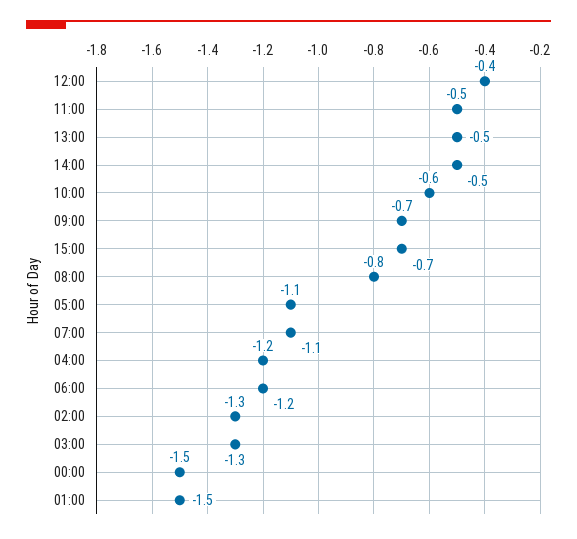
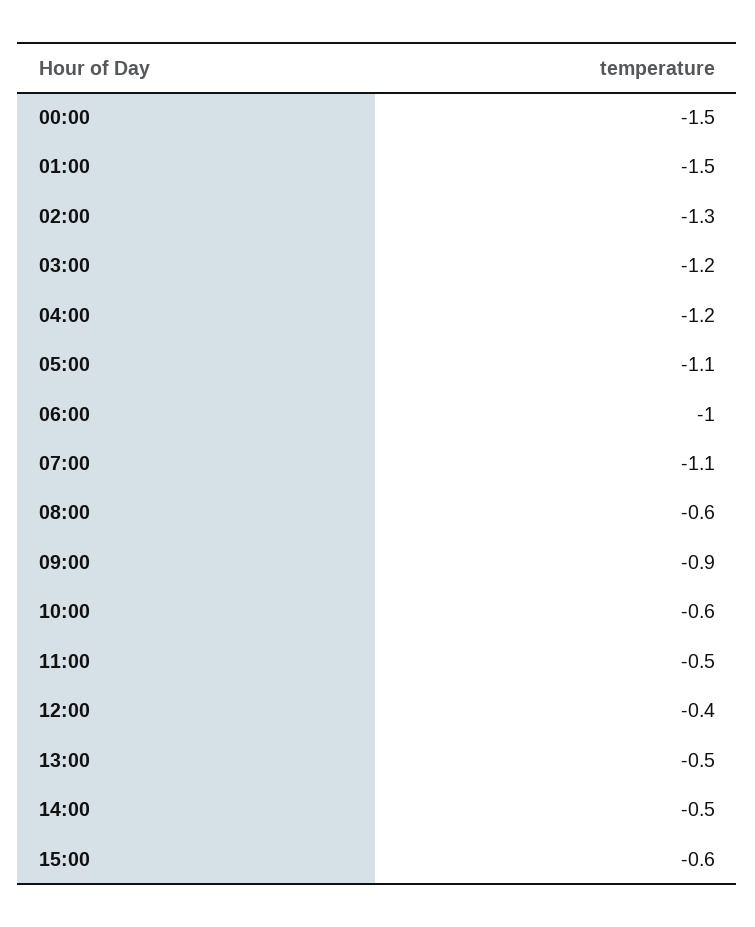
  {
    "12:00": -0.4,
    "11:00": -0.5,
    "13:00": -0.5,
    "14:00": -0.5,
    "10:00": -0.6,
-   "09:00": -0.7,
+   "09:00": -0.9,
-   "15:00": -0.7,
+   "15:00": -0.6,
-   "08:00": -0.8,
+   "08:00": -0.6,
    "05:00": -1.1,
    "07:00": -1.1,
    "04:00": -1.2,
-   "06:00": -1.2,
+   "06:00": -1,
    "02:00": -1.3,
-   "03:00": -1.3,
+   "03:00": -1.2,
    "00:00": -1.5,
    "01:00": -1.5
  }

